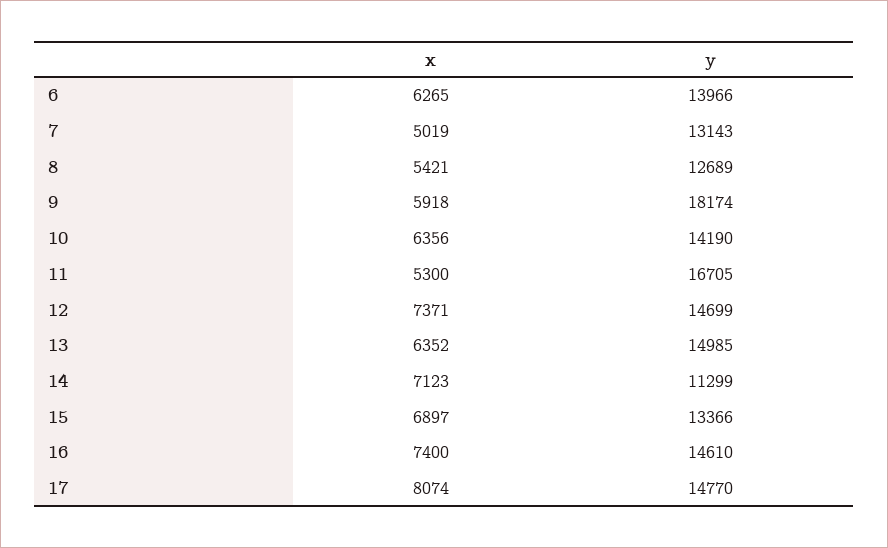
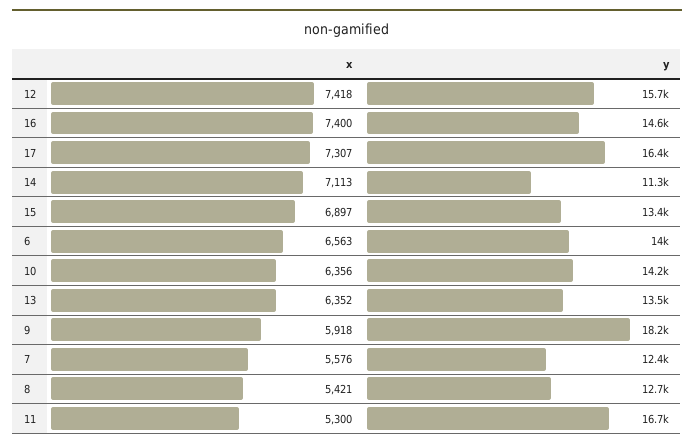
  {
    "x": {
-     "6": 6265,
+     "6": 6563,
-     "7": 5019,
+     "7": 5576,
      "8": 5421,
      "9": 5918,
      "10": 6356,
      "11": 5300,
-     "12": 7371,
+     "12": 7418,
      "13": 6352,
-     "14": 7123,
+     "14": 7113,
      "15": 6897,
      "16": 7400,
-     "17": 8074
+     "17": 7307
    },
    "y": {
      "6": 13966,
-     "7": 13143,
+     "7": 12400,
      "8": 12689,
      "9": 18174,
      "10": 14190,
      "11": 16705,
-     "12": 14699,
+     "12": 15700,
-     "13": 14985,
+     "13": 13500,
      "14": 11299,
      "15": 13366,
      "16": 14610,
-     "17": 14770
+     "17": 16400
    }
  }

